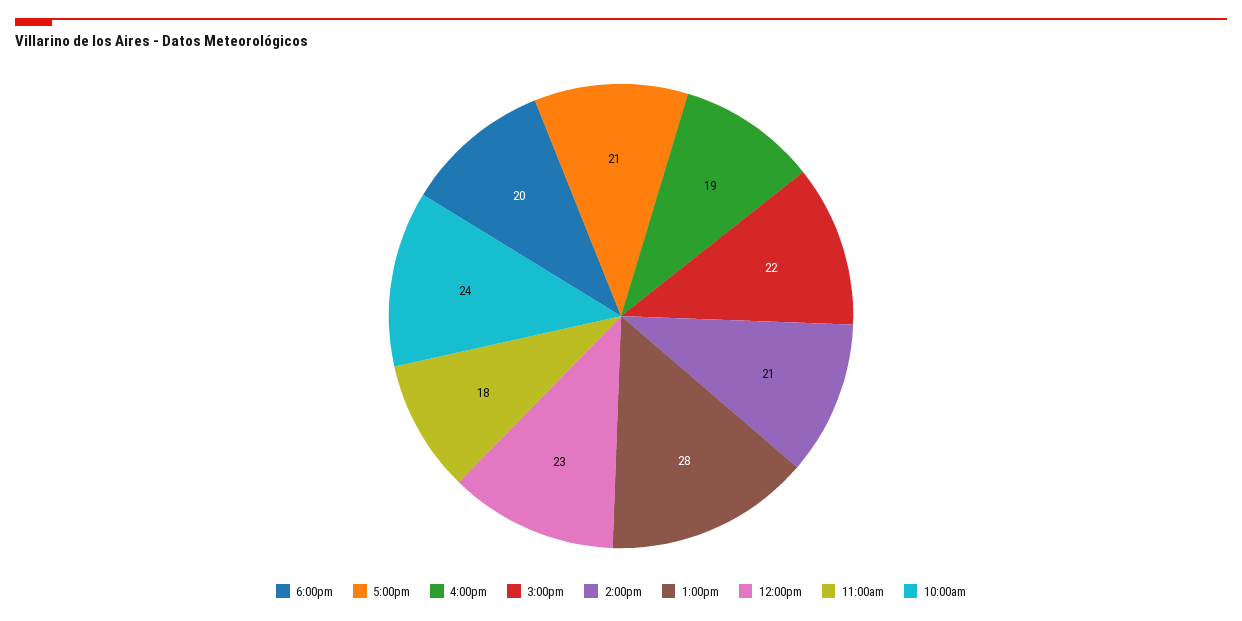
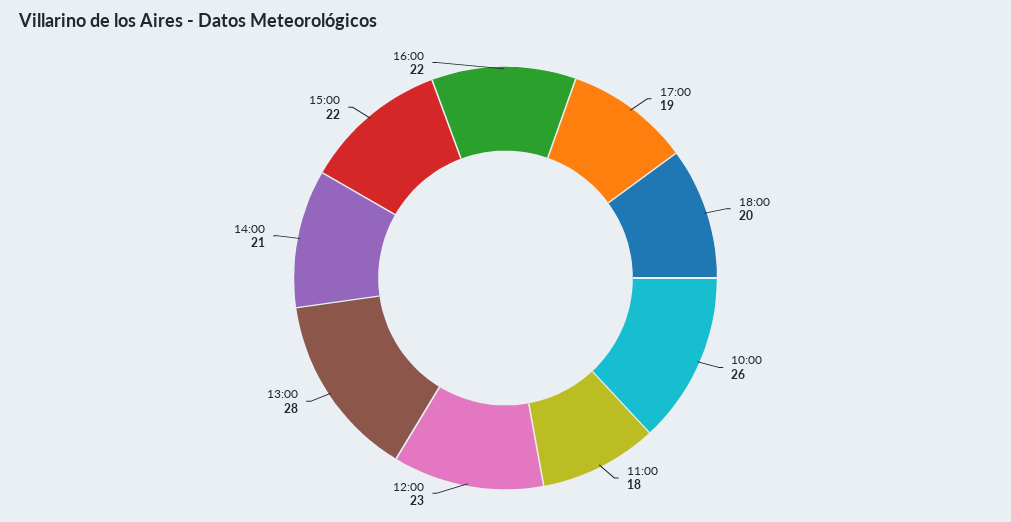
  {
    "6:00pm": 20,
-   "5:00pm": 21,
+   "5:00pm": 19,
-   "4:00pm": 19,
+   "4:00pm": 22,
    "3:00pm": 22,
    "2:00pm": 21,
    "1:00pm": 28,
    "12:00pm": 23,
    "11:00am": 18,
-   "10:00am": 24
+   "10:00am": 26
  }

